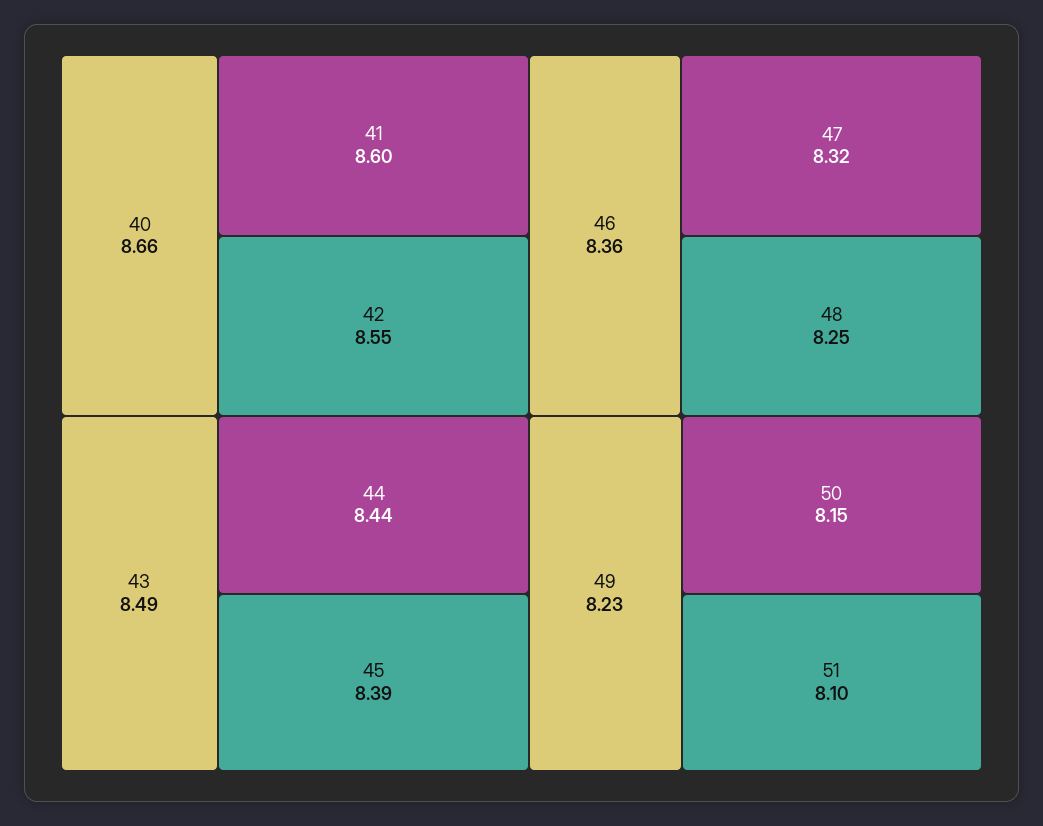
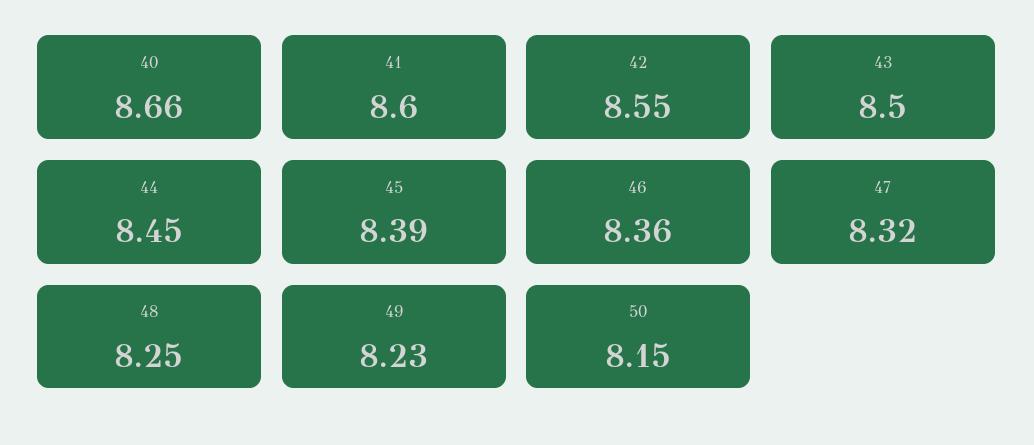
  {
    "40": 8.66,
    "41": 8.6,
    "42": 8.55,
-   "43": 8.49,
+   "43": 8.5,
-   "44": 8.44,
+   "44": 8.45,
    "45": 8.39,
    "46": 8.36,
    "47": 8.32,
    "48": 8.25,
    "49": 8.23,
-   "50": 8.15,
+   "50": 8.15
-   "51": 8.1
  }

